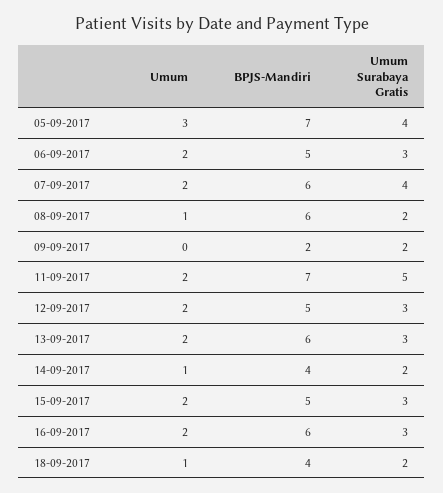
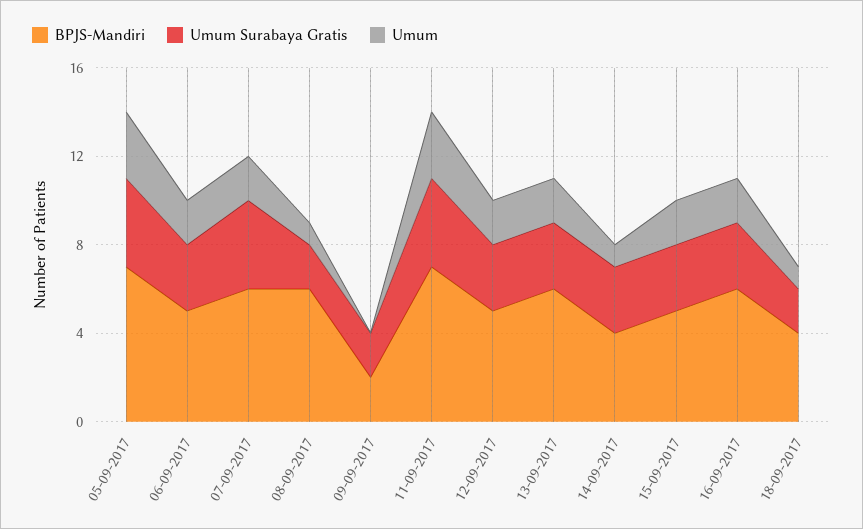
  {
    "Umum": {
      "05-09-2017": 3,
      "06-09-2017": 2,
      "07-09-2017": 2,
      "08-09-2017": 1,
      "09-09-2017": 0,
-     "11-09-2017": 2,
+     "11-09-2017": 3,
      "12-09-2017": 2,
      "13-09-2017": 2,
      "14-09-2017": 1,
      "15-09-2017": 2,
      "16-09-2017": 2,
      "18-09-2017": 1
    },
    "BPJS-Mandiri": {
      "05-09-2017": 7,
      "06-09-2017": 5,
      "07-09-2017": 6,
      "08-09-2017": 6,
      "09-09-2017": 2,
      "11-09-2017": 7,
      "12-09-2017": 5,
      "13-09-2017": 6,
      "14-09-2017": 4,
      "15-09-2017": 5,
      "16-09-2017": 6,
      "18-09-2017": 4
    },
    "Umum Surabaya Gratis": {
      "05-09-2017": 4,
      "06-09-2017": 3,
      "07-09-2017": 4,
      "08-09-2017": 2,
      "09-09-2017": 2,
-     "11-09-2017": 5,
+     "11-09-2017": 4,
      "12-09-2017": 3,
      "13-09-2017": 3,
-     "14-09-2017": 2,
+     "14-09-2017": 3,
      "15-09-2017": 3,
      "16-09-2017": 3,
      "18-09-2017": 2
    }
  }

